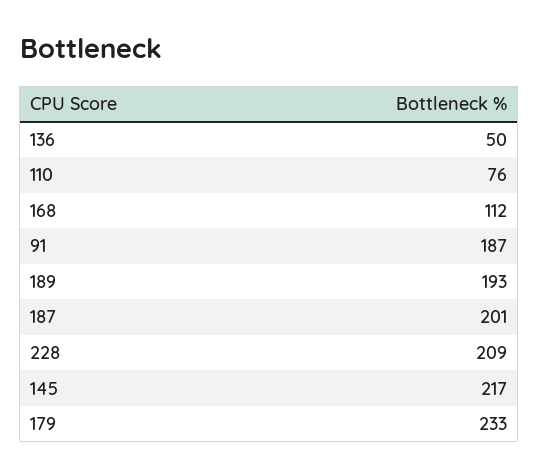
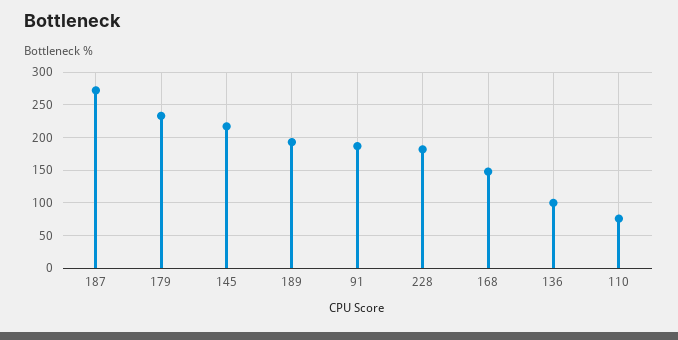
  {
-   "136": 50,
+   "136": 100,
    "110": 76,
-   "168": 112,
+   "168": 150,
    "91": 187,
    "189": 193,
-   "187": 201,
+   "187": 270,
-   "228": 209,
+   "228": 180,
    "145": 217,
    "179": 233
  }

